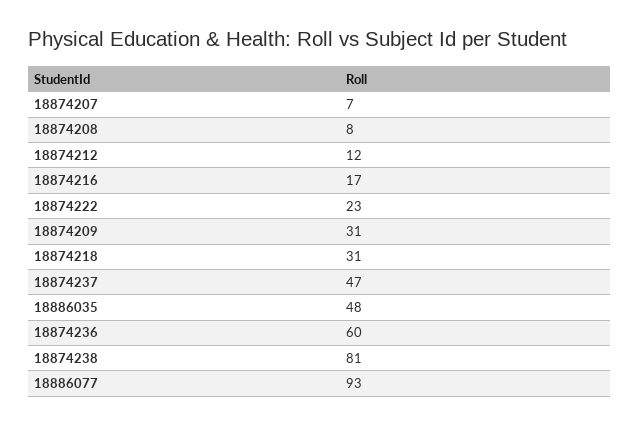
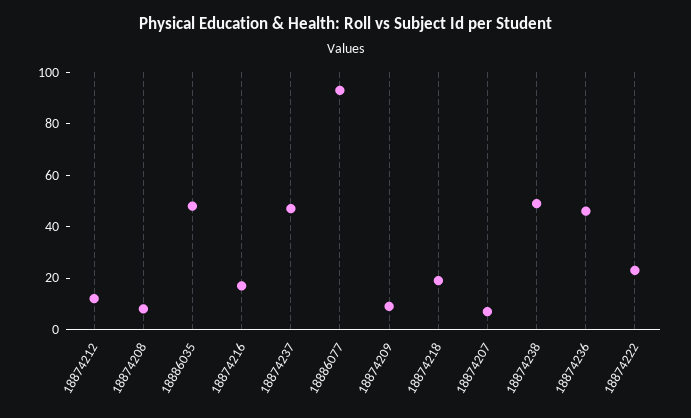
  {
    "18874207": 7,
    "18874208": 8,
    "18874212": 12,
    "18874216": 17,
    "18874222": 23,
-   "18874209": 31,
+   "18874209": 10,
-   "18874218": 31,
+   "18874218": 20,
    "18874237": 47,
    "18886035": 48,
-   "18874236": 60,
+   "18874236": 45,
-   "18874238": 81,
+   "18874238": 50,
    "18886077": 93
  }

